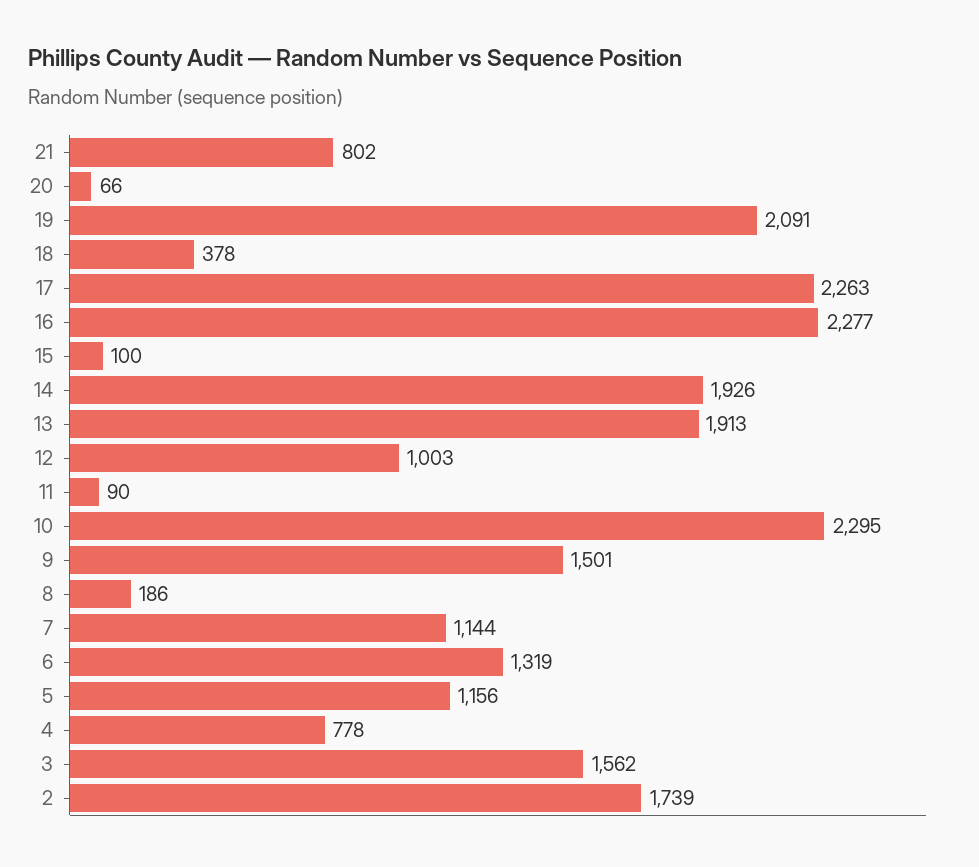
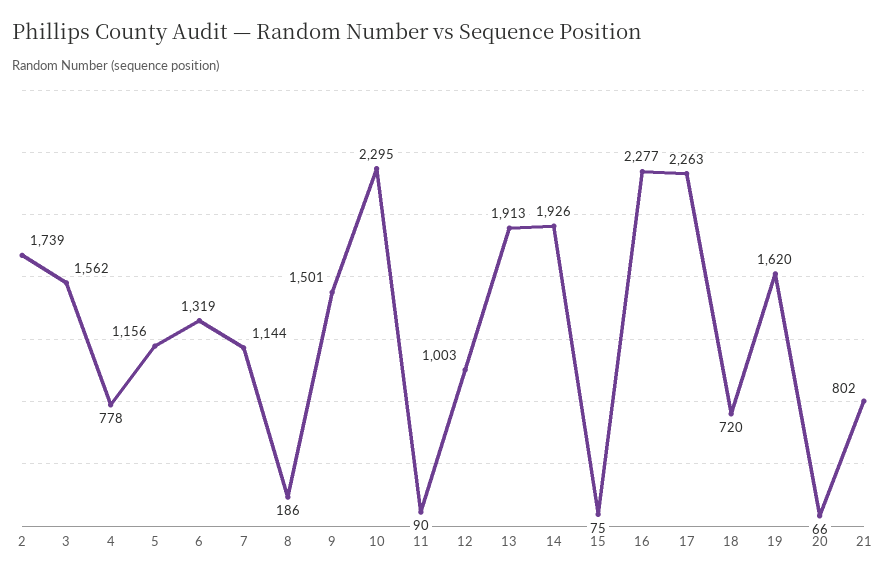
  {
    "21": 802,
    "20": 66,
-   "19": 2091,
+   "19": 1620,
-   "18": 378,
+   "18": 720,
    "17": 2263,
    "16": 2277,
-   "15": 100,
+   "15": 75,
    "14": 1926,
    "13": 1913,
    "12": 1003,
    "11": 90,
    "10": 2295,
    "9": 1501,
    "8": 186,
    "7": 1144,
    "6": 1319,
    "5": 1156,
    "4": 778,
    "3": 1562,
    "2": 1739
  }

